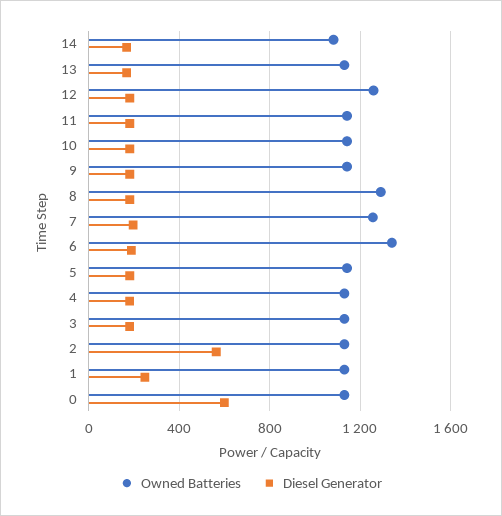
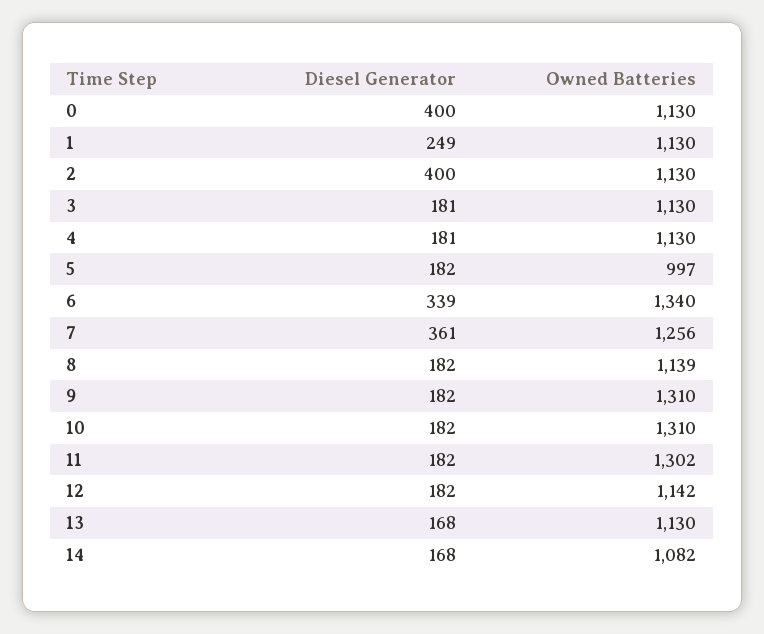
  {
    "Owned Batteries": {
      "14": 1082,
      "13": 1130,
-     "12": 1250,
+     "12": 1142,
-     "11": 1150,
+     "11": 1302,
-     "10": 1150,
+     "10": 1310,
-     "9": 1150,
+     "9": 1310,
-     "8": 1300,
+     "8": 1139,
      "7": 1256,
      "6": 1340,
-     "5": 1150,
+     "5": 997,
      "4": 1130,
      "3": 1130,
      "2": 1130,
      "1": 1130,
      "0": 1130
    },
    "Diesel Generator": {
      "14": 168,
      "13": 168,
      "12": 182,
      "11": 182,
      "10": 182,
      "9": 182,
      "8": 182,
-     "7": 200,
+     "7": 361,
-     "6": 200,
+     "6": 339,
      "5": 182,
      "4": 181,
      "3": 181,
-     "2": 550,
+     "2": 400,
      "1": 249,
-     "0": 600
+     "0": 400
    }
  }

